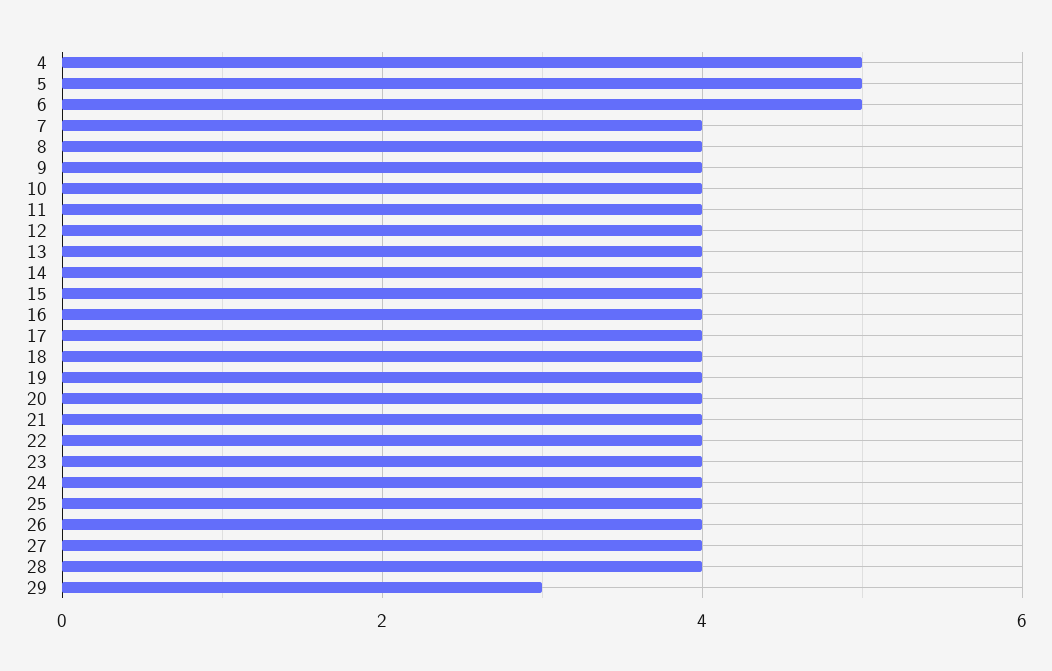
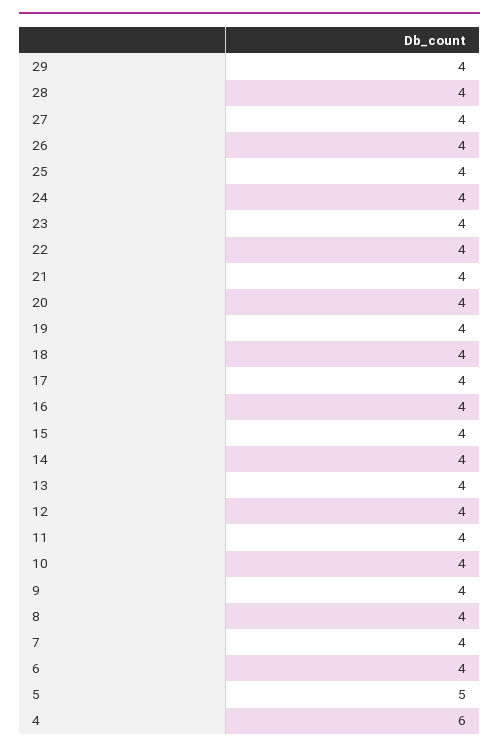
  {
-   "4": 5,
+   "4": 6,
    "5": 5,
-   "6": 5,
+   "6": 4,
    "7": 4,
    "8": 4,
    "9": 4,
    "10": 4,
    "11": 4,
    "12": 4,
    "13": 4,
    "14": 4,
    "15": 4,
    "16": 4,
    "17": 4,
    "18": 4,
    "19": 4,
    "20": 4,
    "21": 4,
    "22": 4,
    "23": 4,
    "24": 4,
    "25": 4,
    "26": 4,
    "27": 4,
    "28": 4,
-   "29": 3
+   "29": 4
  }

